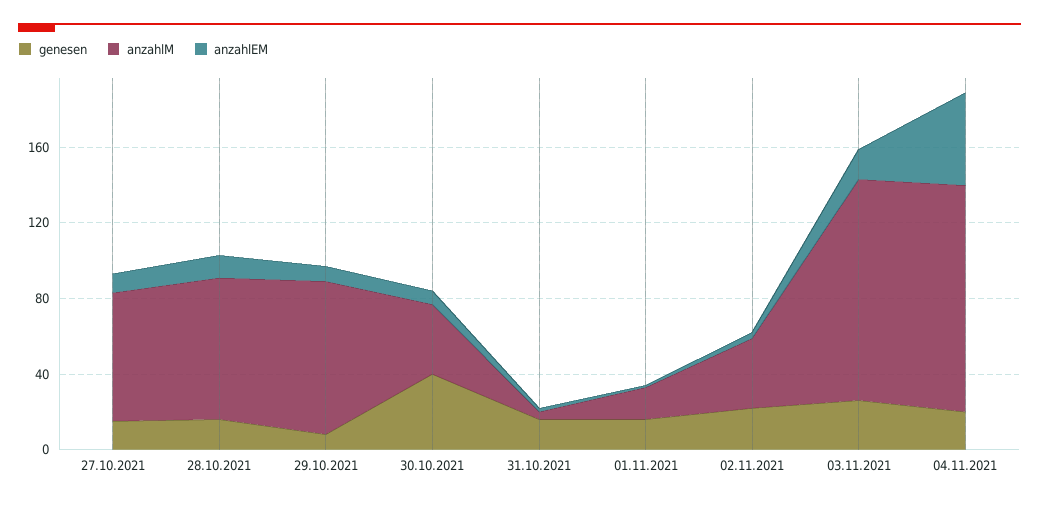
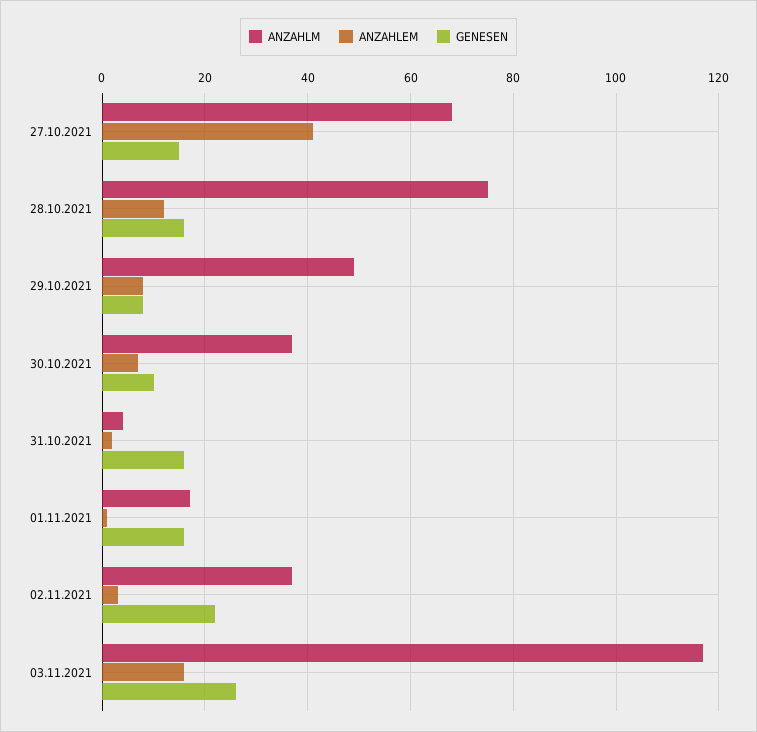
  {
    "genesen": {
      "27.10.2021": 15,
      "28.10.2021": 15,
      "29.10.2021": 10,
-     "30.10.2021": 40,
+     "30.10.2021": 10,
      "31.10.2021": 15,
      "01.11.2021": 15,
      "02.11.2021": 20,
-     "03.11.2021": 25,
+     "03.11.2021": 25
-     "04.11.2021": 20
    },
    "anzahlM": {
      "27.10.2021": 70,
      "28.10.2021": 75,
-     "29.10.2021": 80,
+     "29.10.2021": 50,
      "30.10.2021": 35,
      "31.10.2021": 5,
      "01.11.2021": 15,
      "02.11.2021": 35,
-     "03.11.2021": 115,
+     "03.11.2021": 115
-     "04.11.2021": 120
    },
    "anzahlEM": {
-     "27.10.2021": 10,
+     "27.10.2021": 40,
      "28.10.2021": 10,
      "29.10.2021": 10,
      "30.10.2021": 5,
      "31.10.2021": 0,
      "01.11.2021": 0,
      "02.11.2021": 5,
-     "03.11.2021": 15,
+     "03.11.2021": 15
-     "04.11.2021": 50
    }
  }

